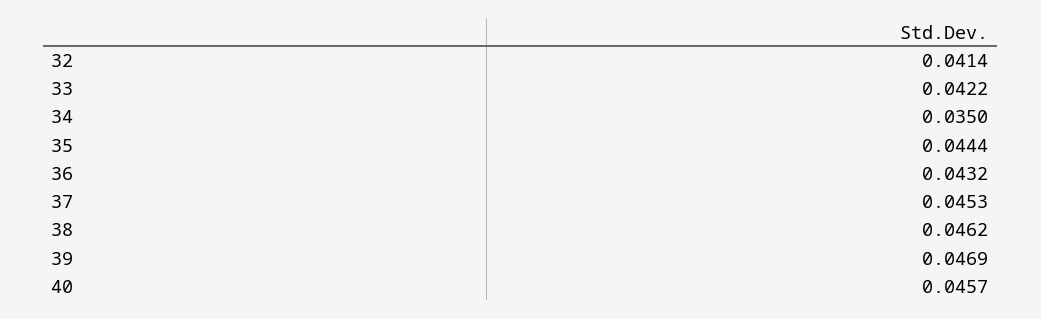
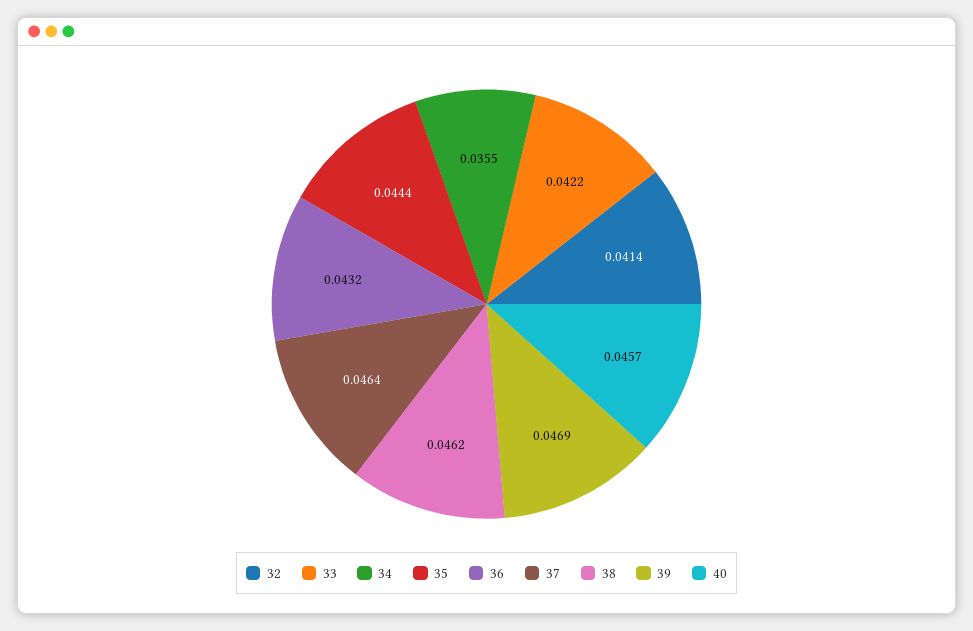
  {
    "32": 0.0414,
    "33": 0.0422,
-   "34": 0.035,
+   "34": 0.0355,
    "35": 0.0444,
    "36": 0.0432,
-   "37": 0.0453,
+   "37": 0.0464,
    "38": 0.0462,
    "39": 0.0469,
    "40": 0.0457
  }

